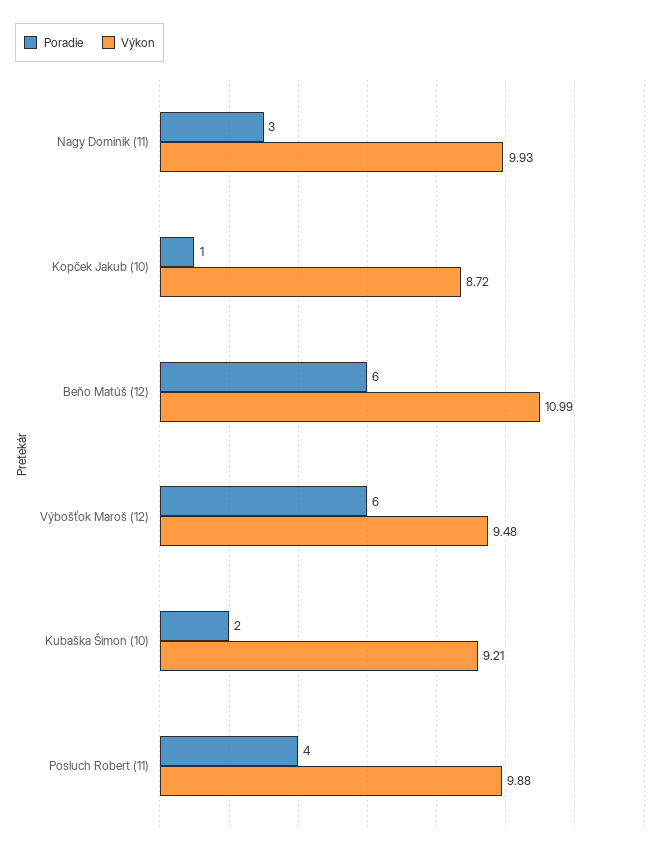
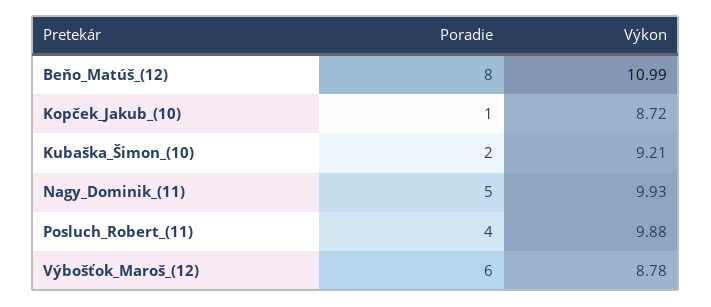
  {
    "Poradie": {
-     "Nagy Dominik (11)": 3,
+     "Nagy Dominik (11)": 5,
      "Kopček Jakub (10)": 1,
-     "Beňo Matúš (12)": 6,
+     "Beňo Matúš (12)": 8,
      "Výbošťok Maroš (12)": 6,
      "Kubaška Šimon (10)": 2,
      "Posluch Robert (11)": 4
    },
    "Výkon": {
      "Nagy Dominik (11)": 9.93,
      "Kopček Jakub (10)": 8.72,
      "Beňo Matúš (12)": 10.99,
-     "Výbošťok Maroš (12)": 9.48,
+     "Výbošťok Maroš (12)": 8.78,
      "Kubaška Šimon (10)": 9.21,
      "Posluch Robert (11)": 9.88
    }
  }

